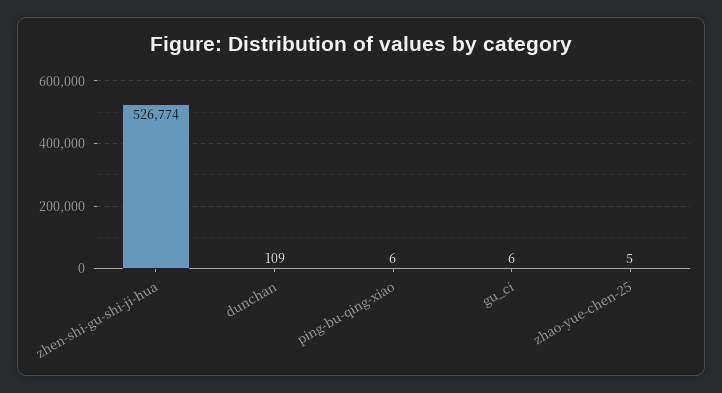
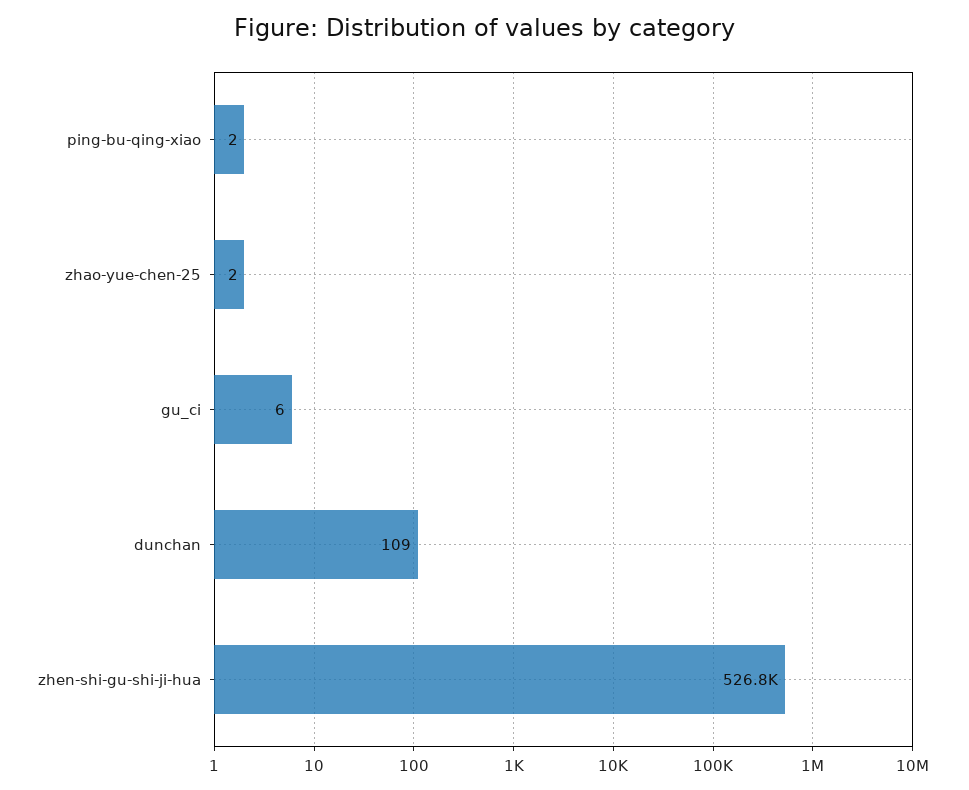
  {
    "zhen-shi-gu-shi-ji-hua": 526774,
    "dunchan": 109,
-   "ping-bu-qing-xiao": 6,
+   "ping-bu-qing-xiao": 2,
    "gu_ci": 6,
-   "zhao-yue-chen-25": 5
+   "zhao-yue-chen-25": 2
  }

